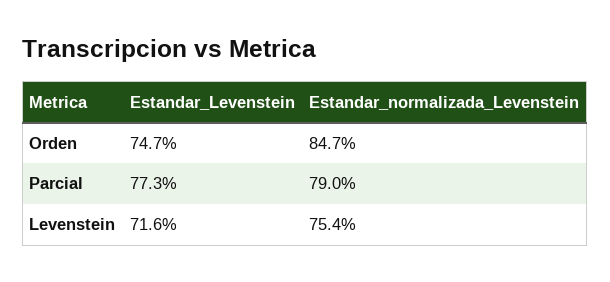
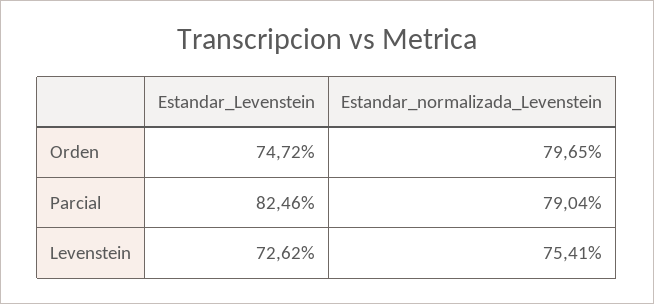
  {
    "Estandar_Levenstein": {
      "Orden": 74.72,
-     "Parcial": 77.3,
+     "Parcial": 82.46,
-     "Levenstein": 71.6
+     "Levenstein": 72.62
    },
    "Estandar_normalizada_Levenstein": {
-     "Orden": 84.7,
+     "Orden": 79.65,
      "Parcial": 79.04,
      "Levenstein": 75.41
    }
  }

